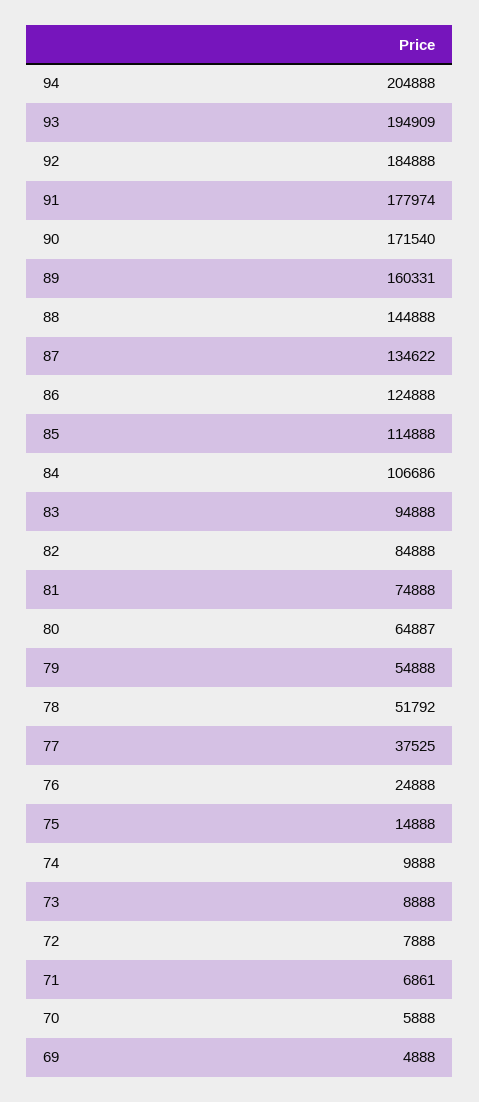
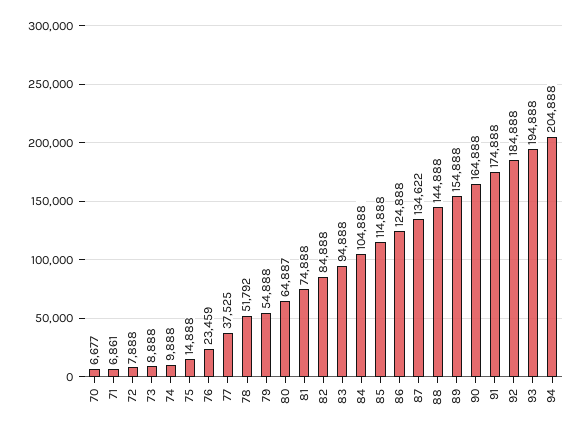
  {
    "94": 204888,
-   "93": 194909,
+   "93": 194888,
    "92": 184888,
-   "91": 177974,
+   "91": 174888,
-   "90": 171540,
+   "90": 164888,
-   "89": 160331,
+   "89": 154888,
    "88": 144888,
    "87": 134622,
    "86": 124888,
    "85": 114888,
-   "84": 106686,
+   "84": 104888,
    "83": 94888,
    "82": 84888,
    "81": 74888,
    "80": 64887,
    "79": 54888,
    "78": 51792,
    "77": 37525,
-   "76": 24888,
+   "76": 23459,
    "75": 14888,
    "74": 9888,
    "73": 8888,
    "72": 7888,
    "71": 6861,
-   "70": 5888,
+   "70": 6677
-   "69": 4888
  }

